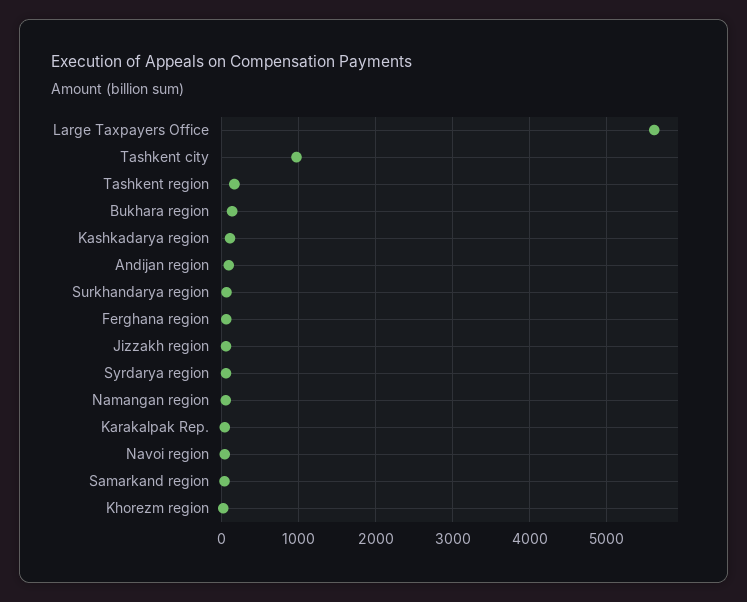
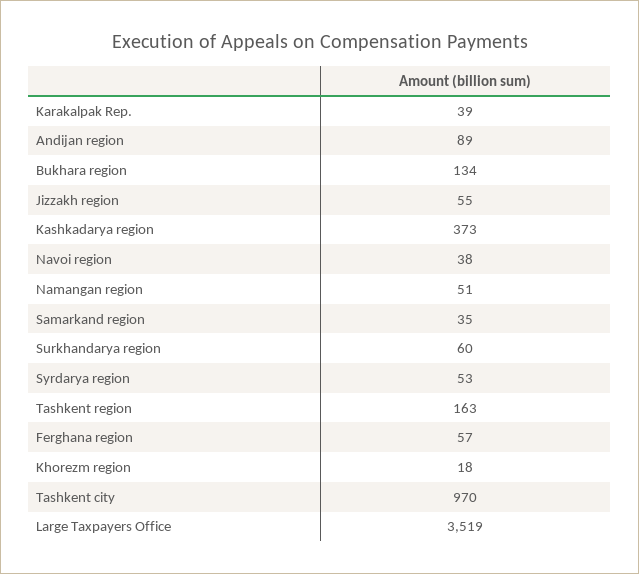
  {
-   "Large Taxpayers Office": 5600,
+   "Large Taxpayers Office": 3519,
    "Tashkent city": 970,
    "Tashkent region": 163,
    "Bukhara region": 134,
-   "Kashkadarya region": 100,
+   "Kashkadarya region": 373,
    "Andijan region": 89,
    "Surkhandarya region": 60,
    "Ferghana region": 57,
    "Jizzakh region": 55,
    "Syrdarya region": 53,
    "Namangan region": 51,
    "Karakalpak Rep.": 39,
    "Navoi region": 38,
    "Samarkand region": 35,
    "Khorezm region": 18
  }

